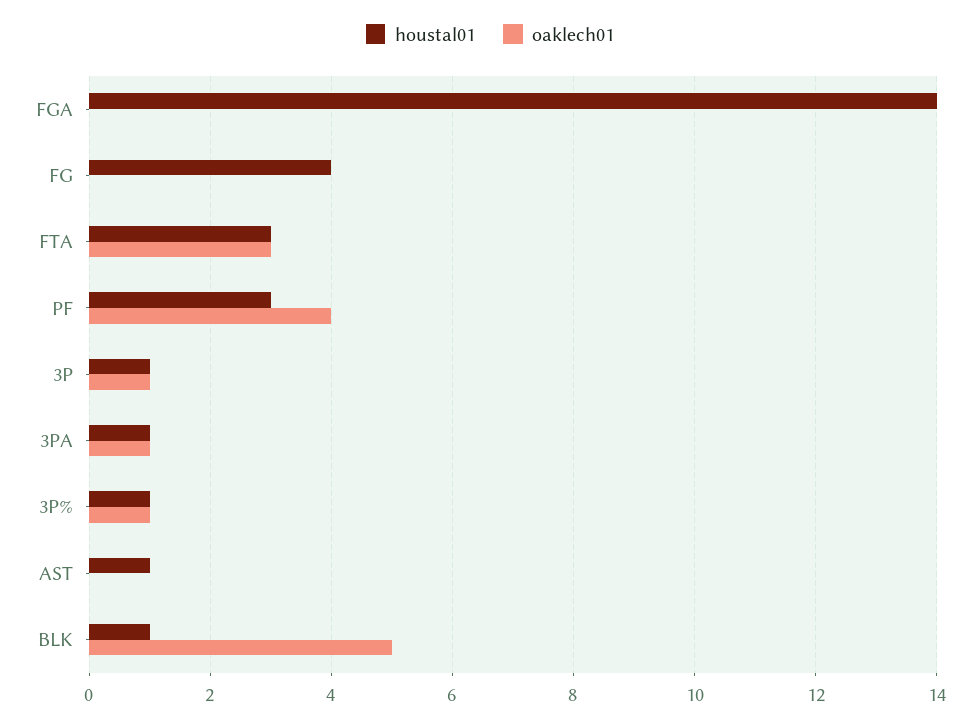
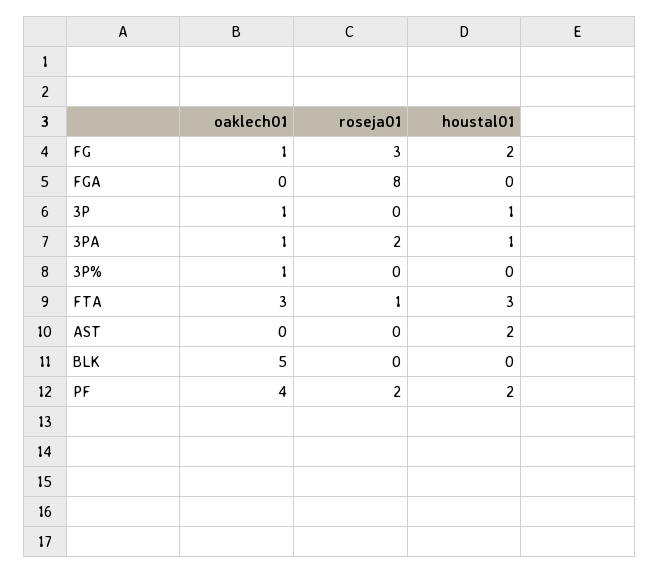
  {
    "houstal01": {
-     "FGA": 14,
+     "FGA": 0,
-     "FG": 4,
+     "FG": 2,
      "FTA": 3,
-     "PF": 3,
+     "PF": 2,
      "3P": 1,
      "3PA": 1,
-     "3P%": 1,
+     "3P%": 0,
-     "AST": 1,
+     "AST": 2,
-     "BLK": 1
+     "BLK": 0
    },
    "oaklech01": {
      "FGA": 0,
-     "FG": 0,
+     "FG": 1,
      "FTA": 3,
      "PF": 4,
      "3P": 1,
      "3PA": 1,
      "3P%": 1,
      "AST": 0,
      "BLK": 5
-   }
+   },
+   "roseja01": {
+     "FG": 3,
+     "FGA": 8,
+     "3P": 0,
+     "3PA": 2,
+     "3P%": 0,
+     "FTA": 1,
+     "AST": 0,
+     "BLK": 0,
+     "PF": 2
+   }
  }

